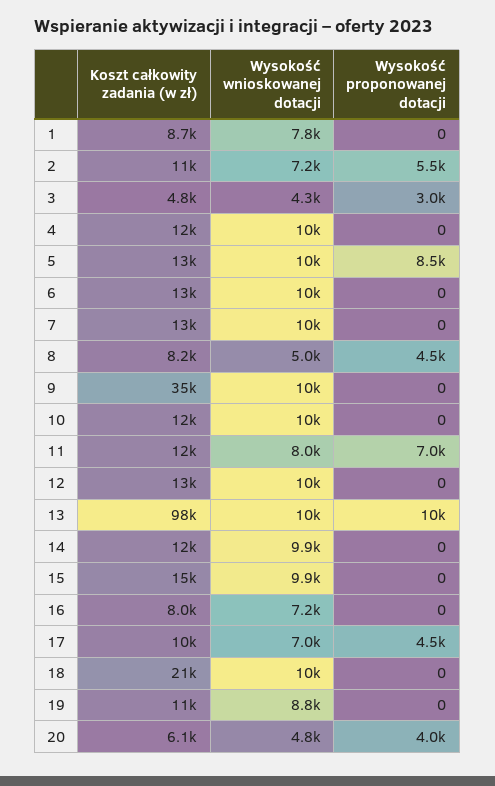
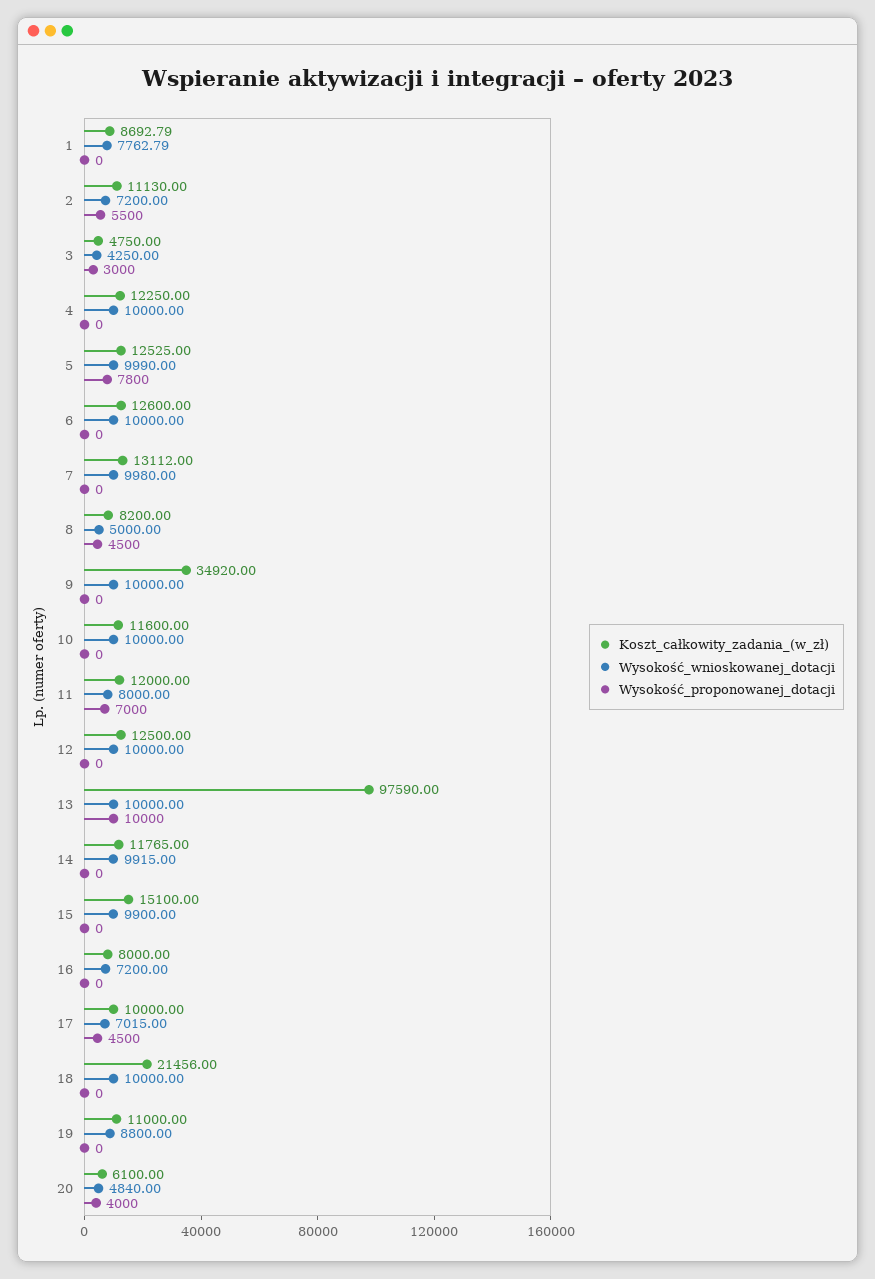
  {
    "Koszt całkowity zadania (w zł)": {
      "1": 8692.79,
      "2": 11130,
      "3": 4750,
      "4": 12250,
      "5": 12525,
      "6": 12600,
      "7": 13112,
      "8": 8200,
      "9": 34920,
      "10": 11600,
      "11": 12000,
      "12": 12500,
      "13": 97590,
      "14": 11765,
      "15": 15100,
      "16": 8000,
      "17": 10000,
      "18": 21456,
      "19": 11000,
      "20": 6100
    },
    "Wysokość wnioskowanej dotacji": {
      "1": 7762.79,
      "2": 7200,
      "3": 4250,
      "4": 10000,
      "5": 9990,
      "6": 10000,
      "7": 9980,
      "8": 5000,
      "9": 10000,
      "10": 10000,
      "11": 8000,
      "12": 10000,
      "13": 10000,
      "14": 9915,
      "15": 9900,
      "16": 7200,
      "17": 7015,
      "18": 10000,
      "19": 8800,
      "20": 4840
    },
    "Wysokość proponowanej dotacji": {
      "1": 0,
      "2": 5500,
      "3": 3000,
      "4": 0,
-     "5": 8500,
+     "5": 7800,
      "6": 0,
      "7": 0,
      "8": 4500,
      "9": 0,
      "10": 0,
      "11": 7000,
      "12": 0,
      "13": 10000,
      "14": 0,
      "15": 0,
      "16": 0,
      "17": 4500,
      "18": 0,
      "19": 0,
      "20": 4000
    }
  }

